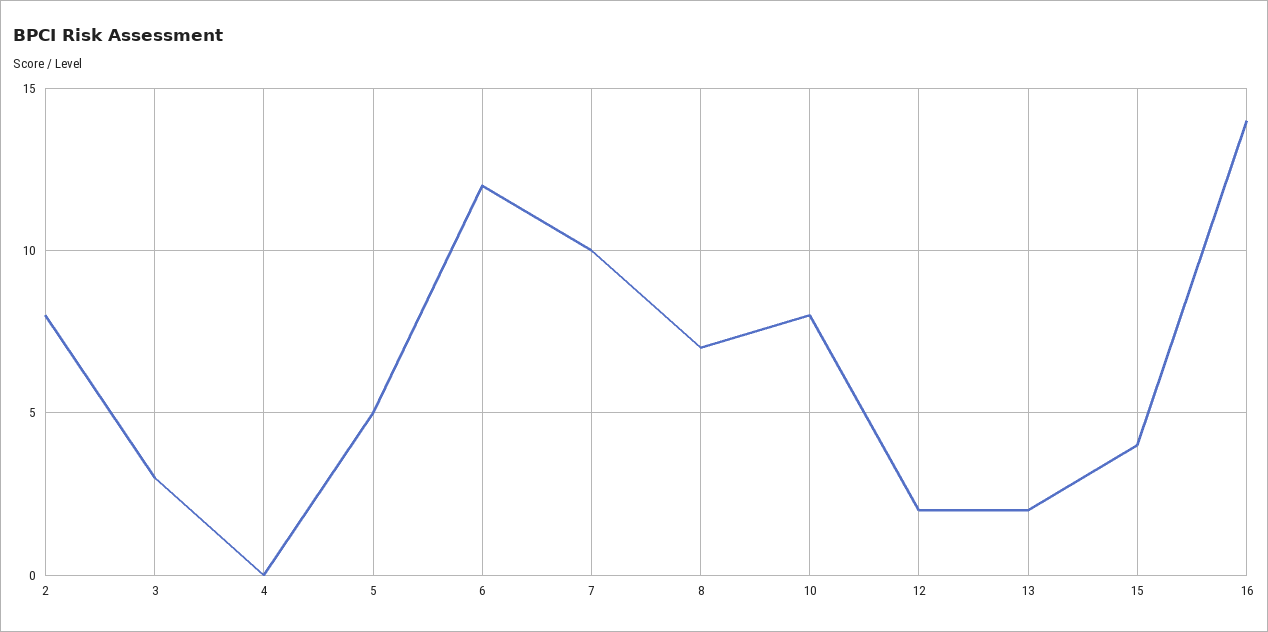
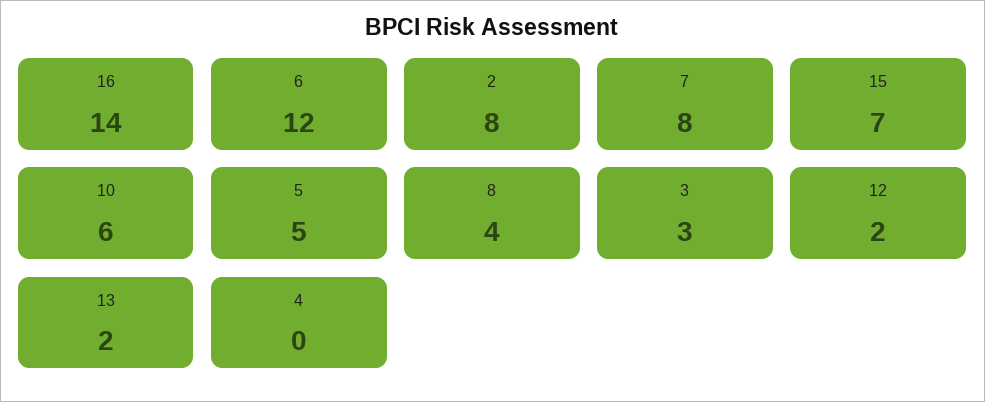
  {
    "2": 8,
    "3": 3,
    "4": 0,
    "5": 5,
    "6": 12,
-   "7": 10,
+   "7": 8,
-   "8": 7,
+   "8": 4,
-   "10": 8,
+   "10": 6,
    "12": 2,
    "13": 2,
-   "15": 4,
+   "15": 7,
    "16": 14
  }

